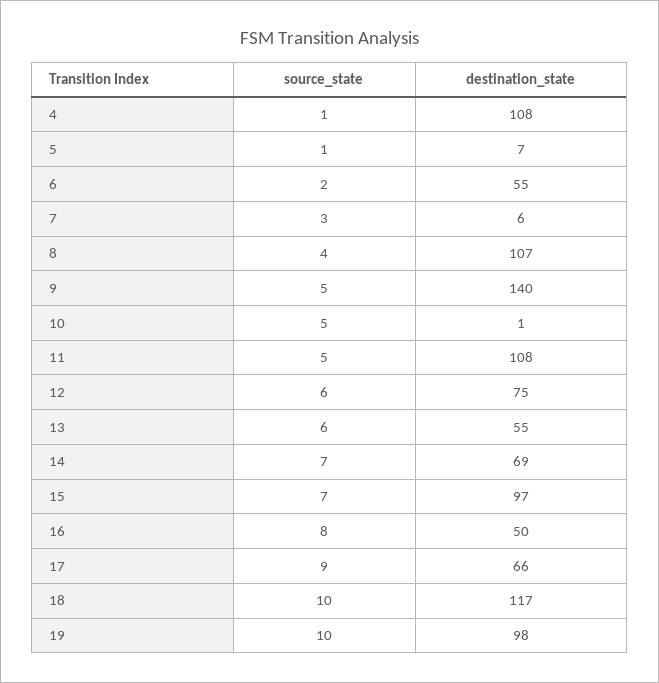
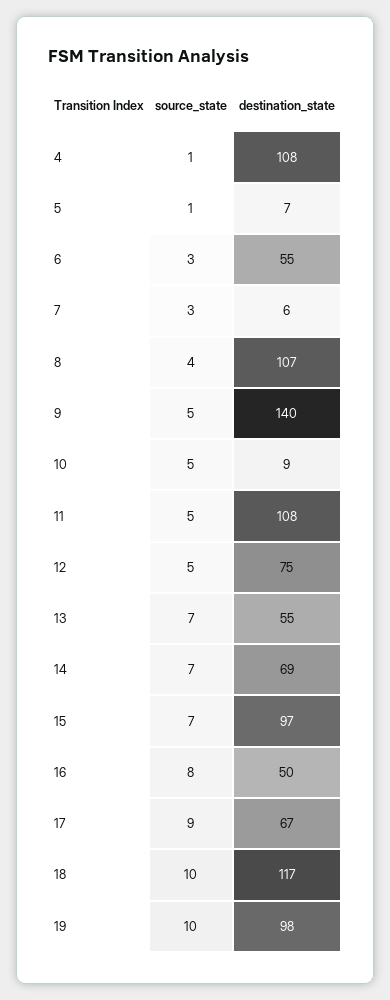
  {
    "source_state": {
      "4": 1,
      "5": 1,
-     "6": 2,
+     "6": 3,
      "7": 3,
      "8": 4,
      "9": 5,
      "10": 5,
      "11": 5,
-     "12": 6,
+     "12": 5,
-     "13": 6,
+     "13": 7,
      "14": 7,
      "15": 7,
      "16": 8,
      "17": 9,
      "18": 10,
      "19": 10
    },
    "destination_state": {
      "4": 108,
      "5": 7,
      "6": 55,
      "7": 6,
      "8": 107,
      "9": 140,
-     "10": 1,
+     "10": 9,
      "11": 108,
      "12": 75,
      "13": 55,
      "14": 69,
      "15": 97,
      "16": 50,
-     "17": 66,
+     "17": 67,
      "18": 117,
      "19": 98
    }
  }

